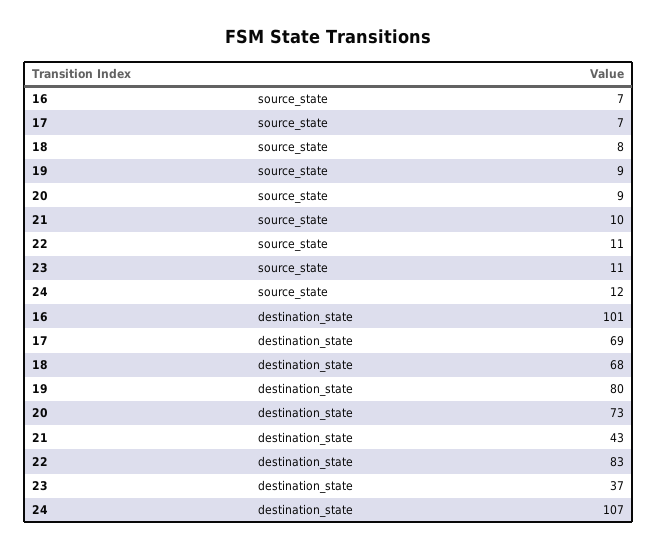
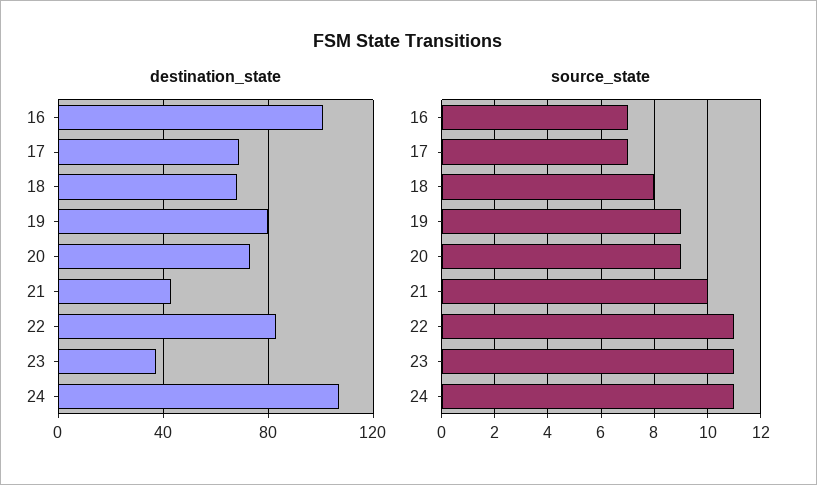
  {
    "source_state": {
      "16": 7,
      "17": 7,
      "18": 8,
      "19": 9,
      "20": 9,
      "21": 10,
      "22": 11,
      "23": 11,
-     "24": 12
+     "24": 11
    },
    "destination_state": {
      "16": 101,
      "17": 69,
      "18": 68,
      "19": 80,
      "20": 73,
      "21": 43,
      "22": 83,
      "23": 37,
      "24": 107
    }
  }

